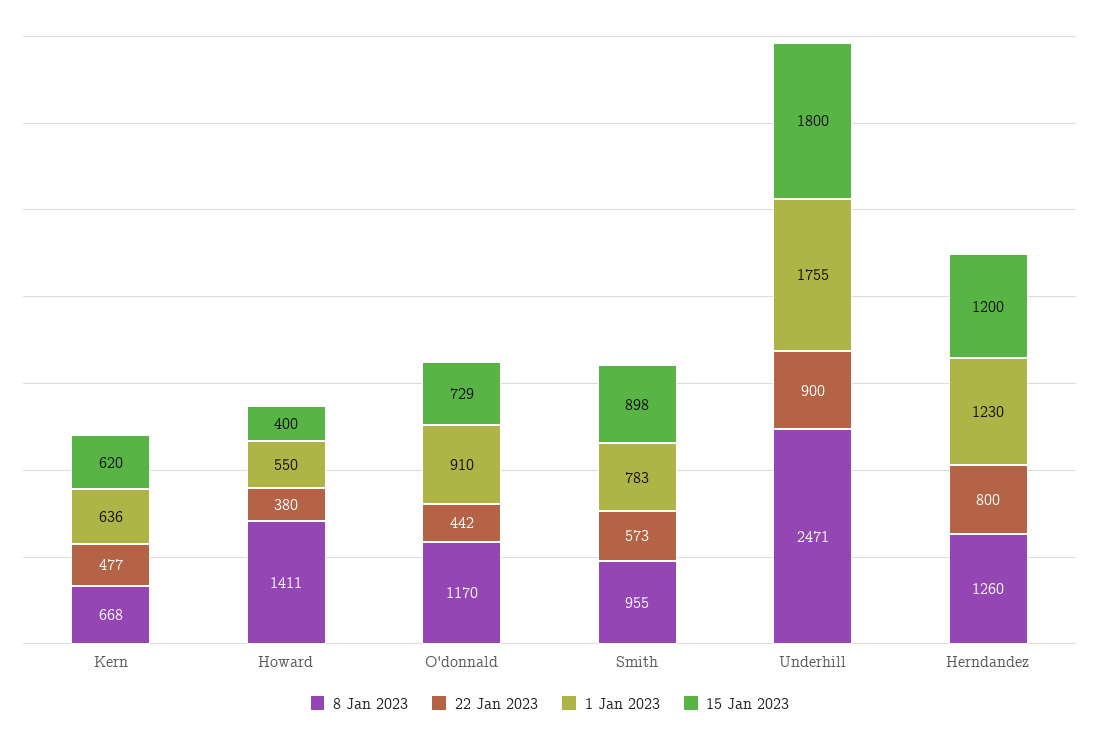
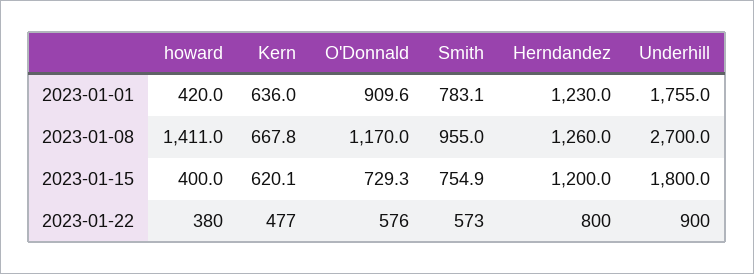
  {
    "8 Jan 2023": {
      "Kern": 667.8,
      "Howard": 1411,
      "O'donnald": 1170,
      "Smith": 955,
-     "Underhill": 2471,
+     "Underhill": 2700,
      "Herndandez": 1260
    },
    "22 Jan 2023": {
      "Kern": 477,
      "Howard": 380,
-     "O'donnald": 442,
+     "O'donnald": 576,
      "Smith": 573,
      "Underhill": 900,
      "Herndandez": 800
    },
    "1 Jan 2023": {
      "Kern": 636,
-     "Howard": 550,
+     "Howard": 420,
      "O'donnald": 909.6,
      "Smith": 783.1,
      "Underhill": 1755,
      "Herndandez": 1230
    },
    "15 Jan 2023": {
      "Kern": 620.1,
      "Howard": 400,
      "O'donnald": 729.3,
-     "Smith": 898,
+     "Smith": 754.9,
      "Underhill": 1800,
      "Herndandez": 1200
    }
  }

